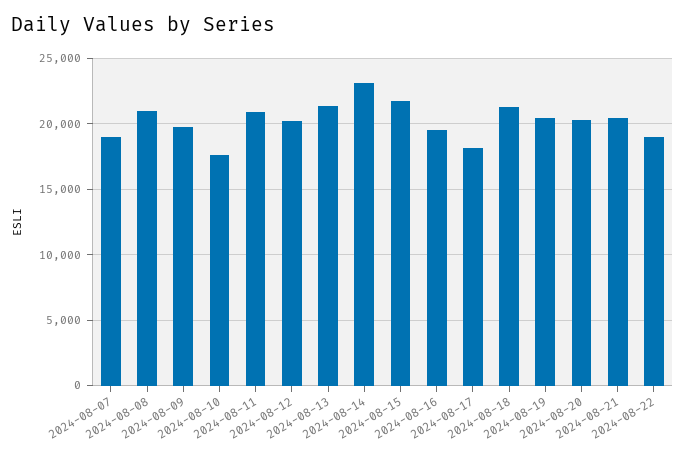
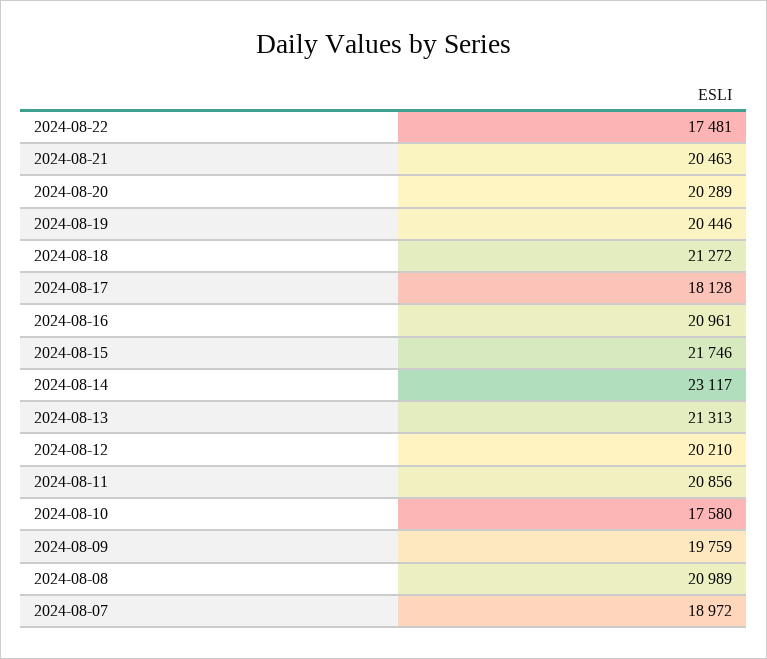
  {
    "2024-08-07": 18972,
    "2024-08-08": 20989,
    "2024-08-09": 19759,
    "2024-08-10": 17580,
    "2024-08-11": 20856,
    "2024-08-12": 20210,
    "2024-08-13": 21313,
    "2024-08-14": 23117,
    "2024-08-15": 21746,
-   "2024-08-16": 19500,
+   "2024-08-16": 20961,
    "2024-08-17": 18128,
    "2024-08-18": 21272,
    "2024-08-19": 20446,
    "2024-08-20": 20289,
    "2024-08-21": 20463,
-   "2024-08-22": 19000
+   "2024-08-22": 17481
  }

